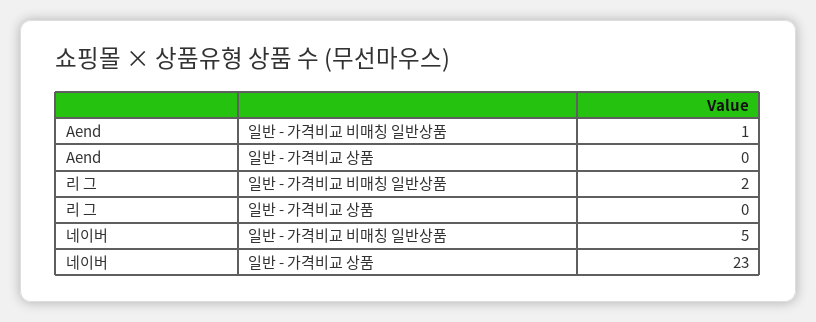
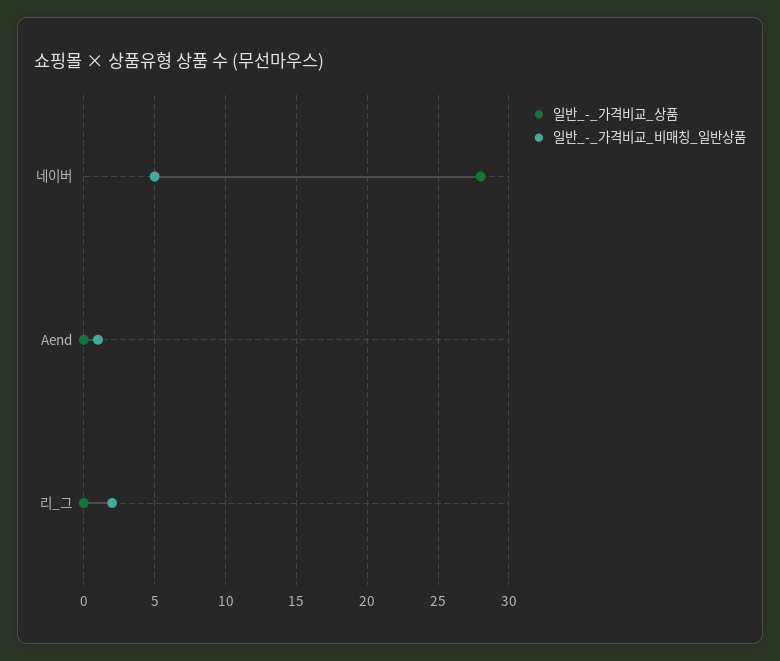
  {
    "일반 - 가격비교 비매칭 일반상품": {
      "Aend": 1,
      "리 그": 2,
      "네이버": 5
    },
    "일반 - 가격비교 상품": {
      "Aend": 0,
      "리 그": 0,
-     "네이버": 23
+     "네이버": 28
    }
  }

